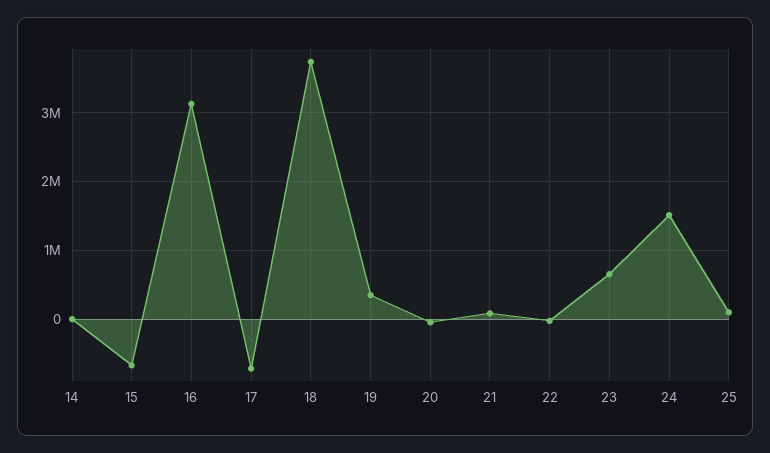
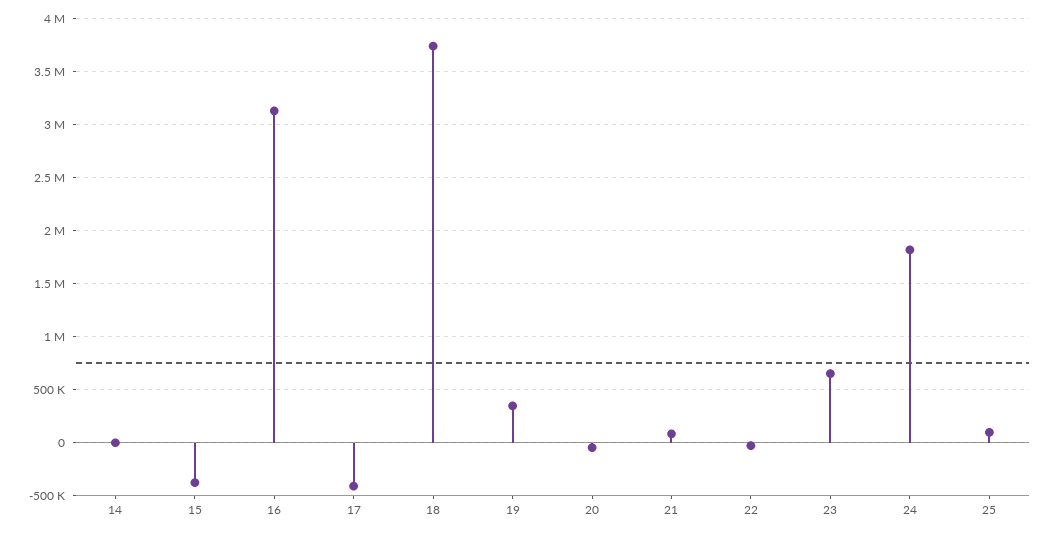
  {
    "14": 0,
-   "15": -700000,
+   "15": -400000,
    "16": 3100000,
-   "17": -700000,
+   "17": -400000,
    "18": 3700000,
    "19": 300000,
    "20": 0,
    "21": 100000,
    "22": 0,
    "23": 700000,
-   "24": 1500000,
+   "24": 1800000,
    "25": 100000
  }

